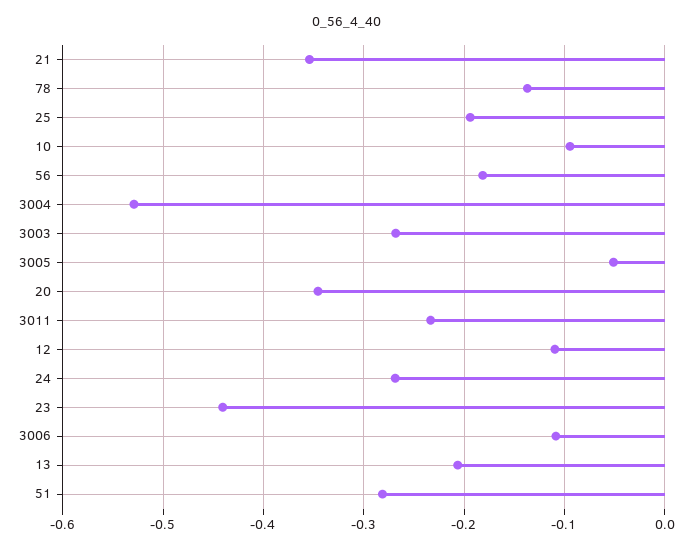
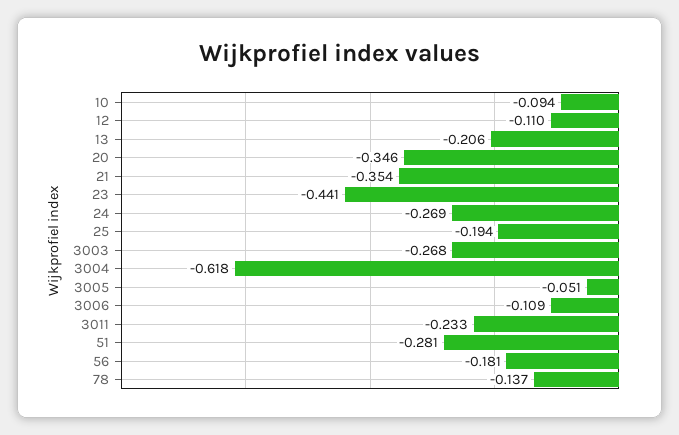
  {
    "21": -0.354,
    "78": -0.137,
    "25": -0.194,
    "10": -0.094,
    "56": -0.181,
-   "3004": -0.53,
+   "3004": -0.618,
    "3003": -0.268,
    "3005": -0.051,
    "20": -0.346,
    "3011": -0.233,
    "12": -0.11,
    "24": -0.269,
    "23": -0.441,
    "3006": -0.109,
    "13": -0.206,
    "51": -0.281
  }

